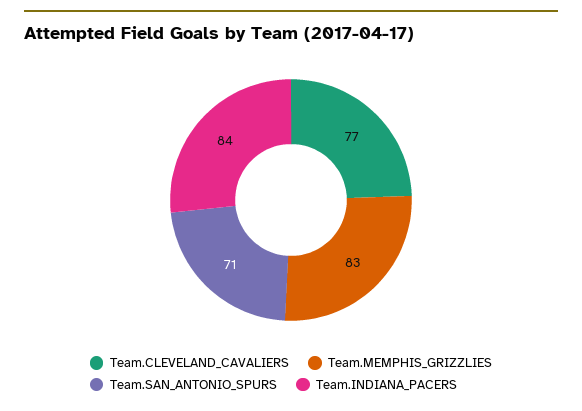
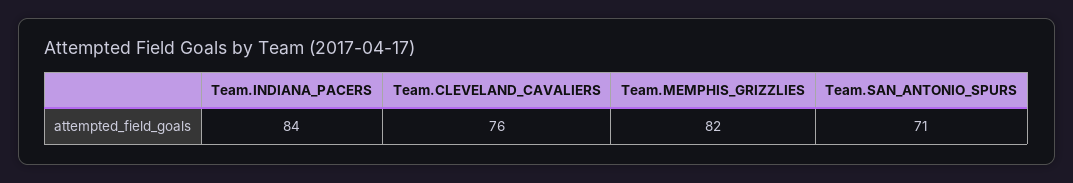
  {
-   "Team.CLEVELAND_CAVALIERS": 77,
+   "Team.CLEVELAND_CAVALIERS": 76,
-   "Team.MEMPHIS_GRIZZLIES": 83,
+   "Team.MEMPHIS_GRIZZLIES": 82,
    "Team.SAN_ANTONIO_SPURS": 71,
    "Team.INDIANA_PACERS": 84
  }

